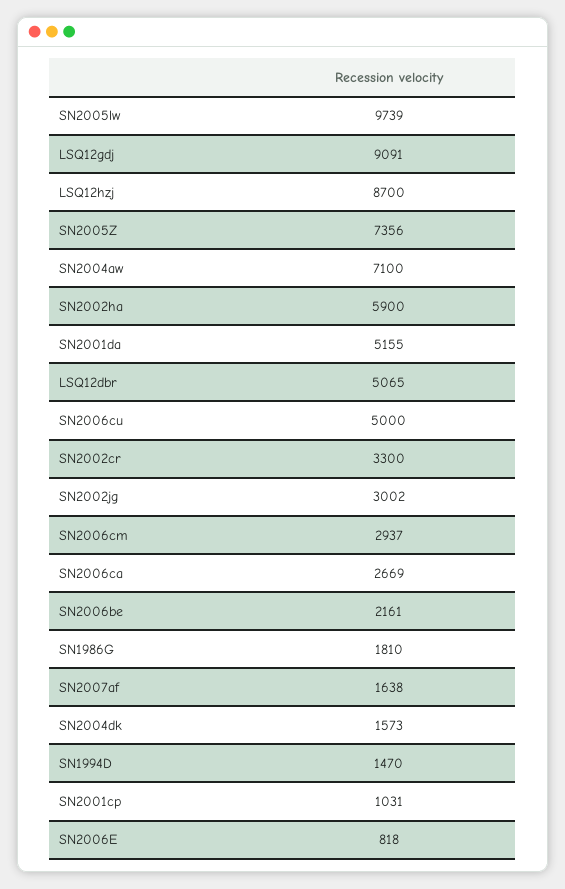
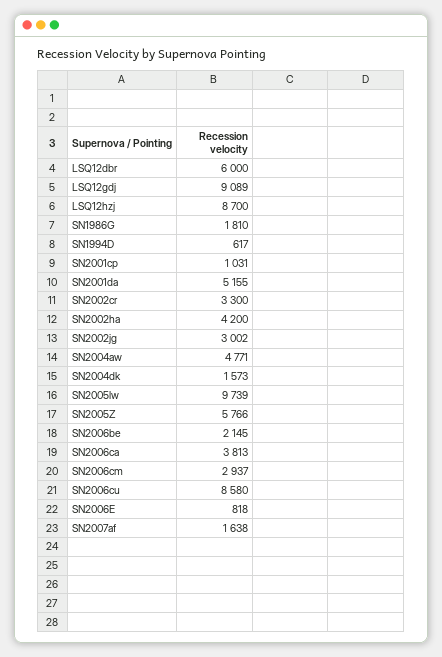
  {
    "SN2005lw": 9739,
-   "LSQ12gdj": 9091,
+   "LSQ12gdj": 9089,
    "LSQ12hzj": 8700,
-   "SN2005Z": 7356,
+   "SN2005Z": 5766,
-   "SN2004aw": 7100,
+   "SN2004aw": 4771,
-   "SN2002ha": 5900,
+   "SN2002ha": 4200,
    "SN2001da": 5155,
-   "LSQ12dbr": 5065,
+   "LSQ12dbr": 6000,
-   "SN2006cu": 5000,
+   "SN2006cu": 8580,
    "SN2002cr": 3300,
    "SN2002jg": 3002,
    "SN2006cm": 2937,
-   "SN2006ca": 2669,
+   "SN2006ca": 3813,
-   "SN2006be": 2161,
+   "SN2006be": 2145,
    "SN1986G": 1810,
    "SN2007af": 1638,
    "SN2004dk": 1573,
-   "SN1994D": 1470,
+   "SN1994D": 617,
    "SN2001cp": 1031,
    "SN2006E": 818
  }

